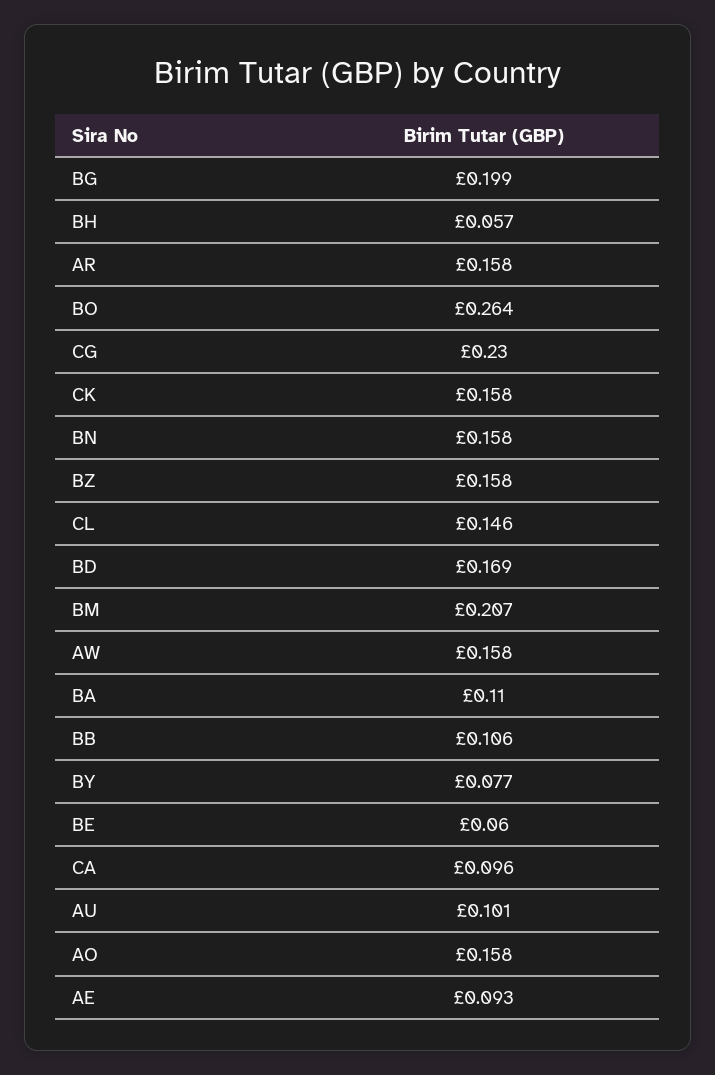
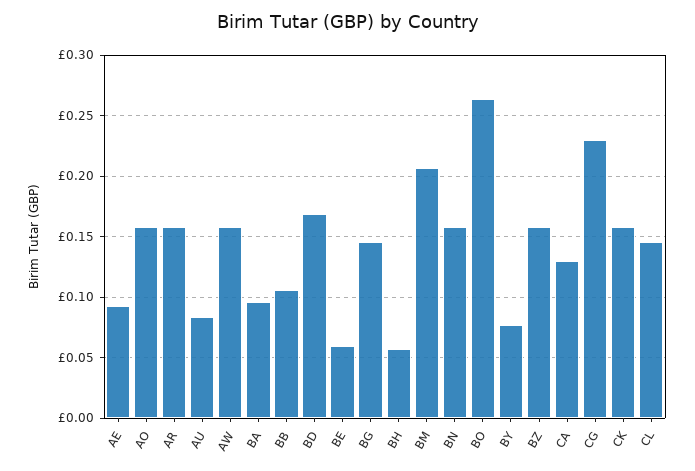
  {
-   "BG": 0.199,
+   "BG": 0.145,
    "BH": 0.057,
    "AR": 0.158,
    "BO": 0.264,
    "CG": 0.23,
    "CK": 0.158,
    "BN": 0.158,
    "BZ": 0.158,
    "CL": 0.146,
    "BD": 0.169,
    "BM": 0.207,
    "AW": 0.158,
-   "BA": 0.11,
+   "BA": 0.095,
    "BB": 0.106,
    "BY": 0.077,
    "BE": 0.06,
-   "CA": 0.096,
+   "CA": 0.13,
-   "AU": 0.101,
+   "AU": 0.085,
    "AO": 0.158,
    "AE": 0.093
  }

